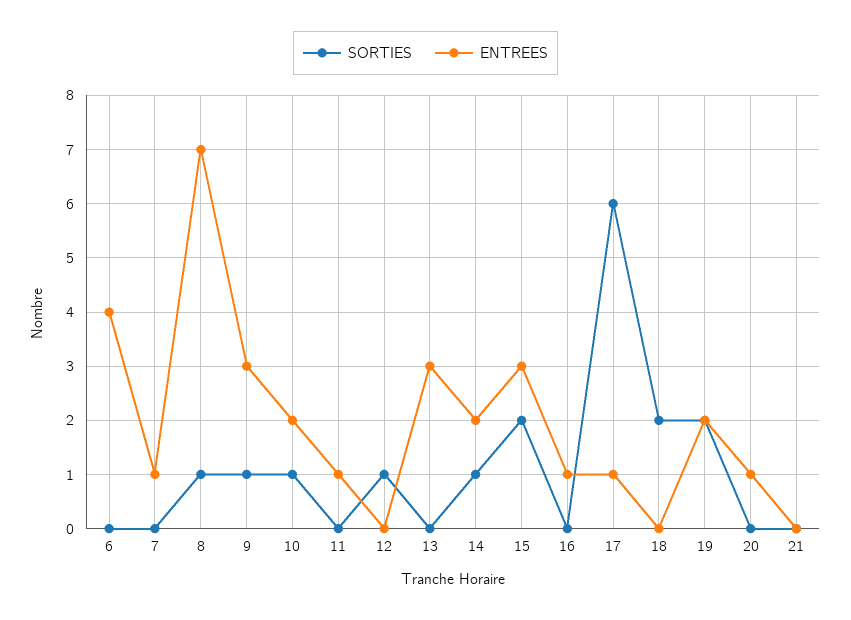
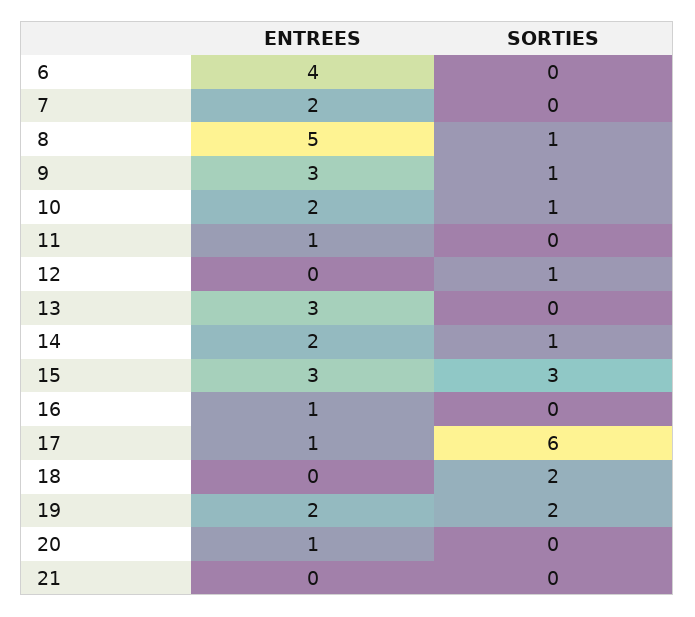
  {
    "SORTIES": {
      "6": 0,
      "7": 0,
      "8": 1,
      "9": 1,
      "10": 1,
      "11": 0,
      "12": 1,
      "13": 0,
      "14": 1,
-     "15": 2,
+     "15": 3,
      "16": 0,
      "17": 6,
      "18": 2,
      "19": 2,
      "20": 0,
      "21": 0
    },
    "ENTREES": {
      "6": 4,
-     "7": 1,
+     "7": 2,
-     "8": 7,
+     "8": 5,
      "9": 3,
      "10": 2,
      "11": 1,
      "12": 0,
      "13": 3,
      "14": 2,
      "15": 3,
      "16": 1,
      "17": 1,
      "18": 0,
      "19": 2,
      "20": 1,
      "21": 0
    }
  }

